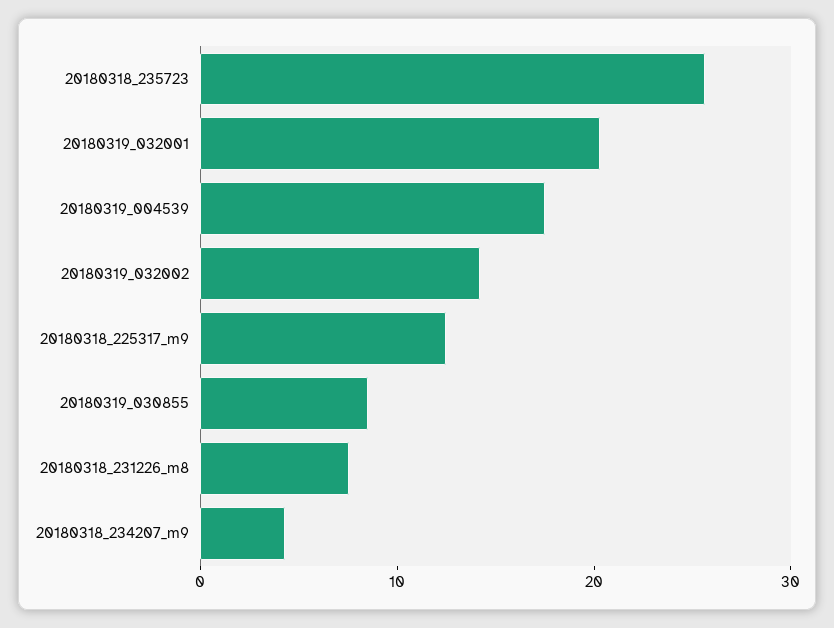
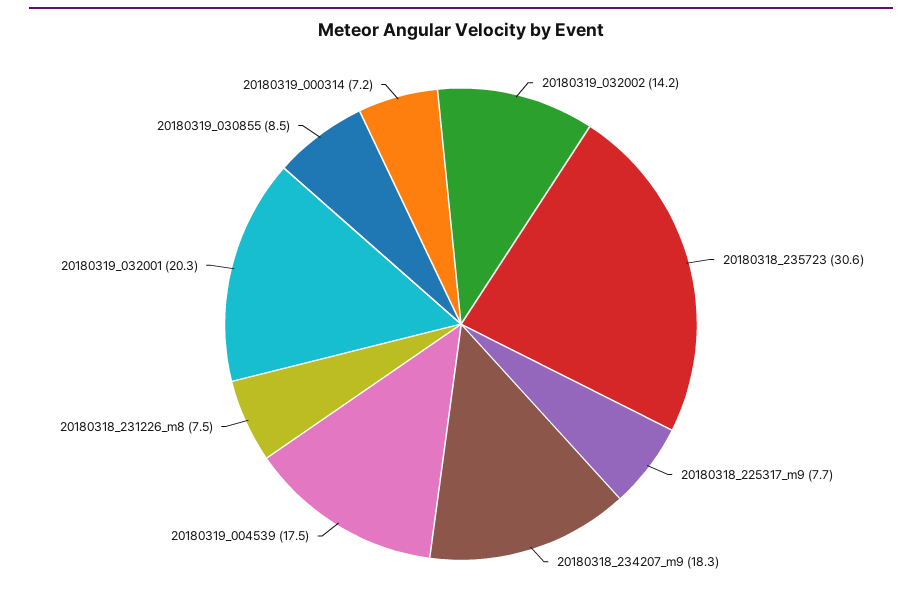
  {
-   "20180318_235723": 26,
+   "20180318_235723": 30.6,
    "20180319_032001": 20.3,
    "20180319_004539": 17.5,
    "20180319_032002": 14.2,
-   "20180318_225317_m9": 12,
+   "20180318_225317_m9": 7.7,
    "20180319_030855": 8.5,
    "20180318_231226_m8": 7.5,
-   "20180318_234207_m9": 4
+   "20180318_234207_m9": 18.3,
+   "20180319_000314": 7.2
  }

